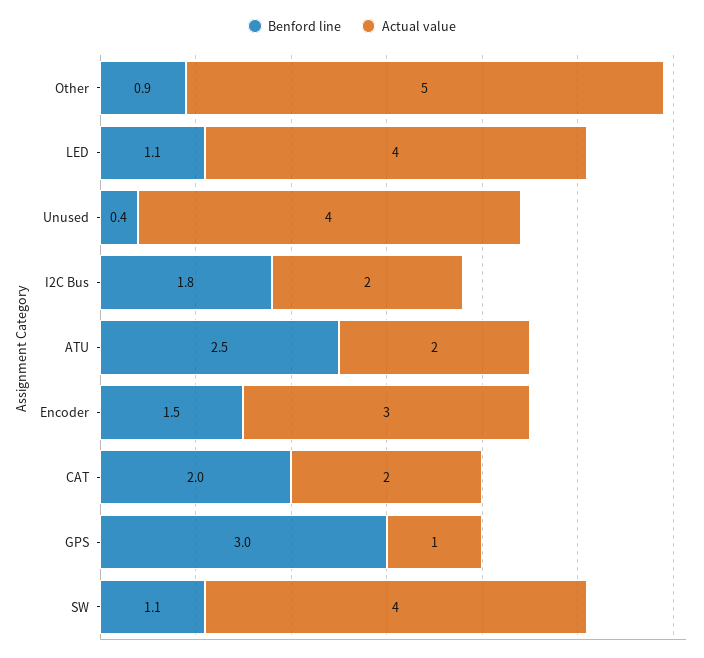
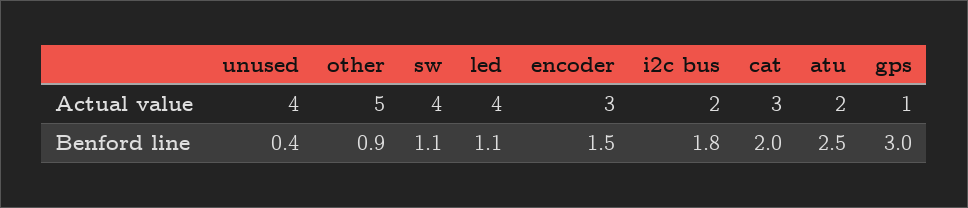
  {
    "Benford line": {
      "Other": 0.9,
      "LED": 1.1,
      "Unused": 0.4,
      "I2C Bus": 1.8,
      "ATU": 2.5,
      "Encoder": 1.5,
      "CAT": 2,
      "GPS": 3,
      "SW": 1.1
    },
    "Actual value": {
      "Other": 5,
      "LED": 4,
      "Unused": 4,
      "I2C Bus": 2,
      "ATU": 2,
      "Encoder": 3,
-     "CAT": 2,
+     "CAT": 3,
      "GPS": 1,
      "SW": 4
    }
  }

